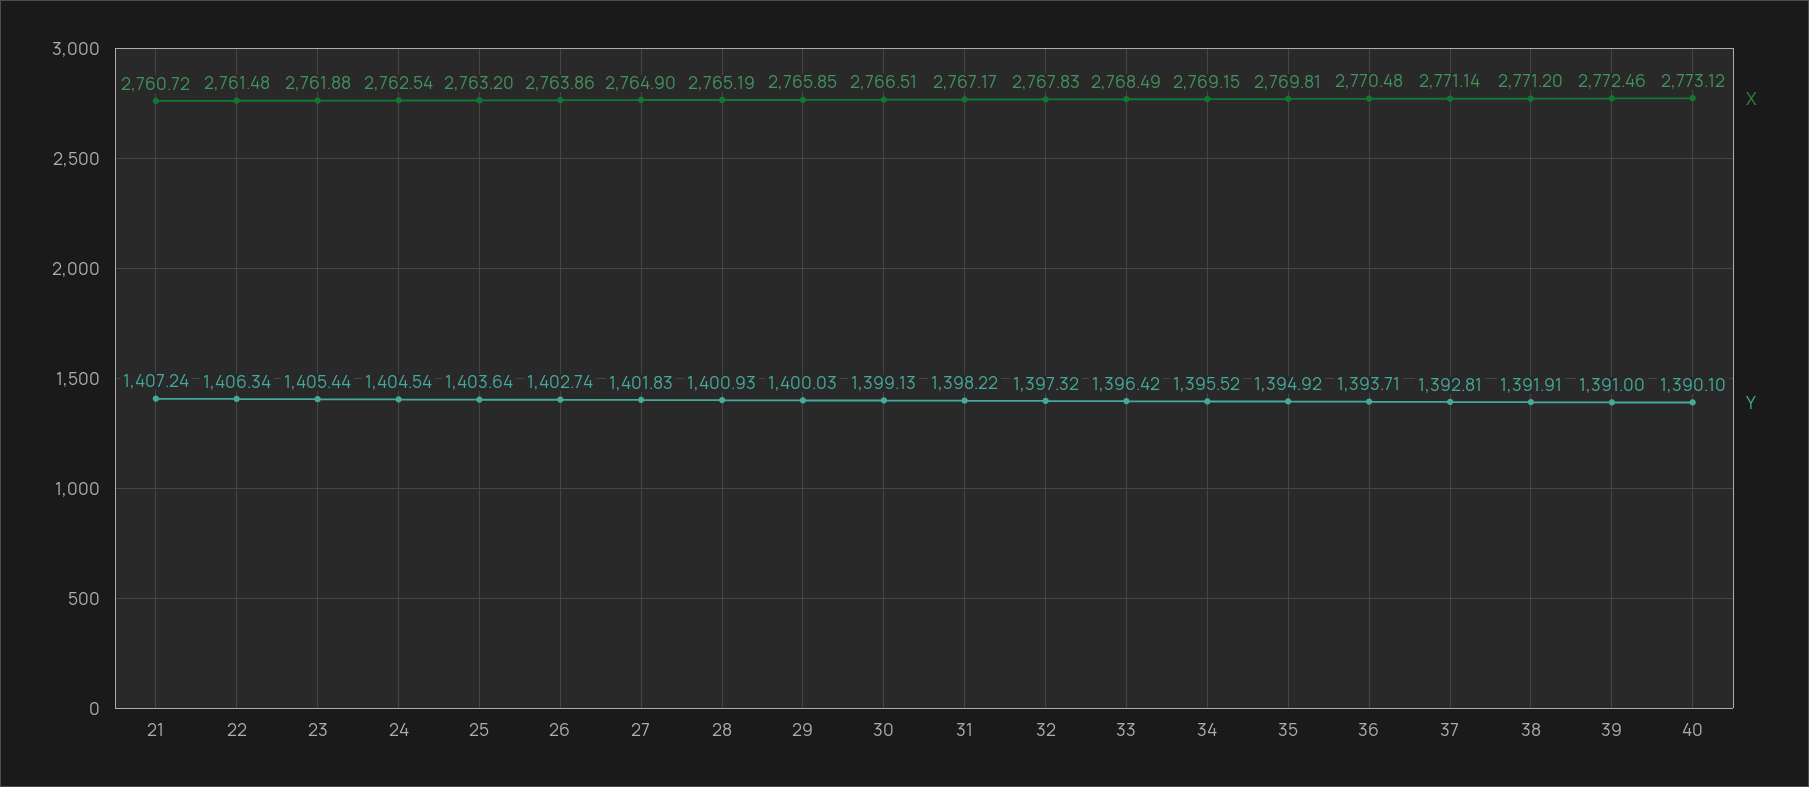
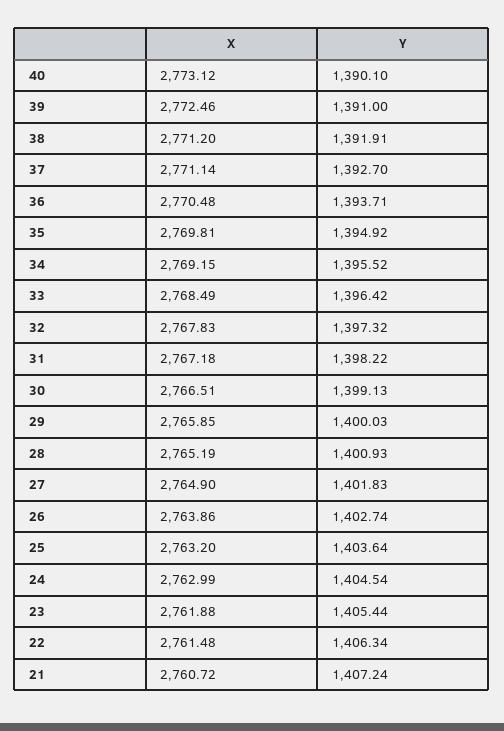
  {
    "X": {
      "21": 2760.72,
      "22": 2761.48,
      "23": 2761.88,
-     "24": 2762.54,
+     "24": 2762.99,
      "25": 2763.2,
      "26": 2763.86,
      "27": 2764.9,
      "28": 2765.19,
      "29": 2765.85,
      "30": 2766.51,
-     "31": 2767.17,
+     "31": 2767.18,
      "32": 2767.83,
      "33": 2768.49,
      "34": 2769.15,
      "35": 2769.81,
      "36": 2770.48,
      "37": 2771.14,
      "38": 2771.2,
      "39": 2772.46,
      "40": 2773.12
    },
    "Y": {
      "21": 1407.24,
      "22": 1406.34,
      "23": 1405.44,
      "24": 1404.54,
      "25": 1403.64,
      "26": 1402.74,
      "27": 1401.83,
      "28": 1400.93,
      "29": 1400.03,
      "30": 1399.13,
      "31": 1398.22,
      "32": 1397.32,
      "33": 1396.42,
      "34": 1395.52,
      "35": 1394.92,
      "36": 1393.71,
-     "37": 1392.81,
+     "37": 1392.7,
      "38": 1391.91,
      "39": 1391,
      "40": 1390.1
    }
  }

